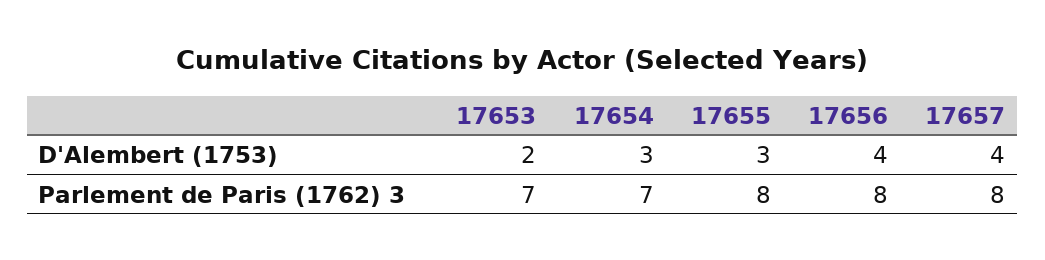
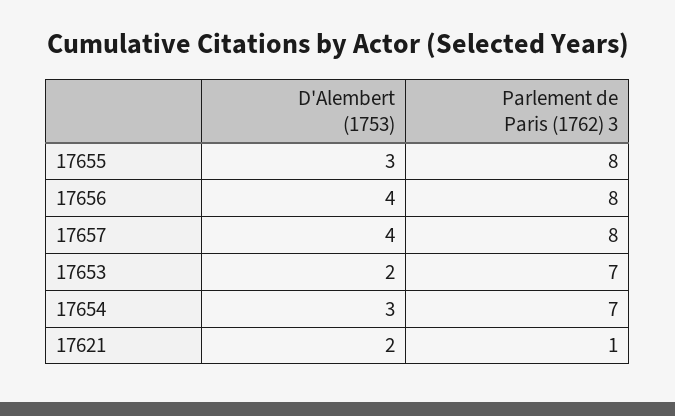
  {
    "17653": {
      "D'Alembert (1753)": 2,
      "Parlement de Paris (1762) 3": 7
    },
    "17654": {
      "D'Alembert (1753)": 3,
      "Parlement de Paris (1762) 3": 7
    },
    "17655": {
      "D'Alembert (1753)": 3,
      "Parlement de Paris (1762) 3": 8
    },
    "17656": {
      "D'Alembert (1753)": 4,
      "Parlement de Paris (1762) 3": 8
    },
    "17657": {
      "D'Alembert (1753)": 4,
      "Parlement de Paris (1762) 3": 8
-   }
+   },
+   "17621": {
+     "D'Alembert (1753)": 2,
+     "Parlement de Paris (1762) 3": 1
+   }
  }

